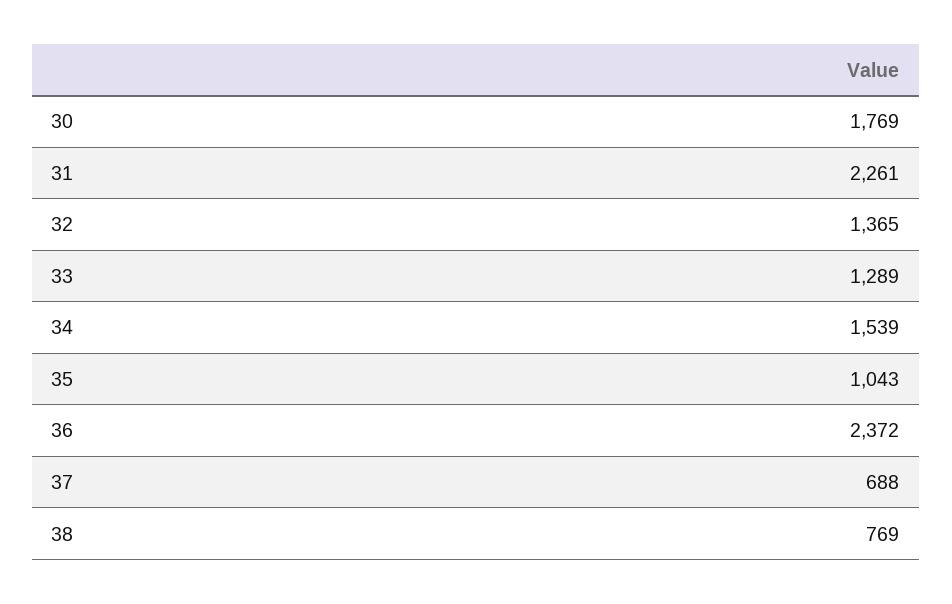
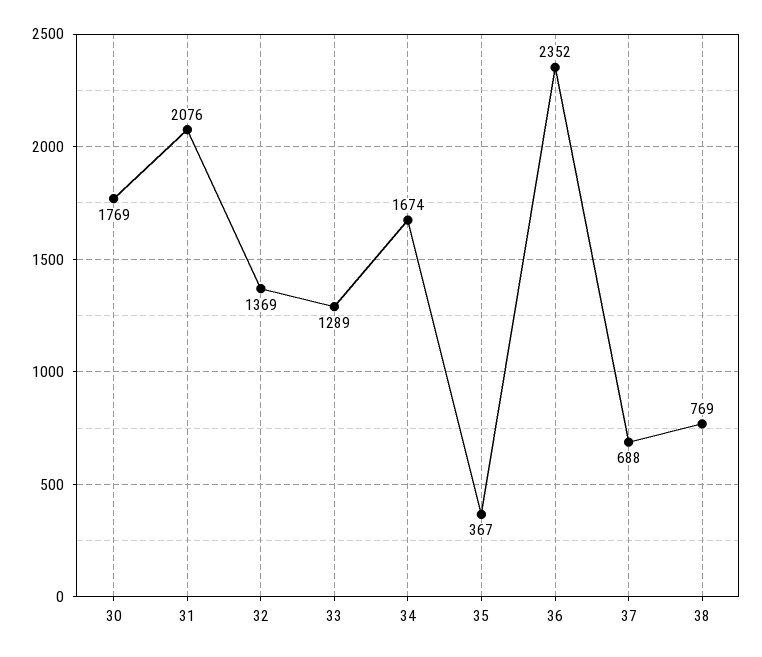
  {
    "30": 1769,
-   "31": 2261,
+   "31": 2076,
-   "32": 1365,
+   "32": 1369,
    "33": 1289,
-   "34": 1539,
+   "34": 1674,
-   "35": 1043,
+   "35": 367,
-   "36": 2372,
+   "36": 2352,
    "37": 688,
    "38": 769
  }

